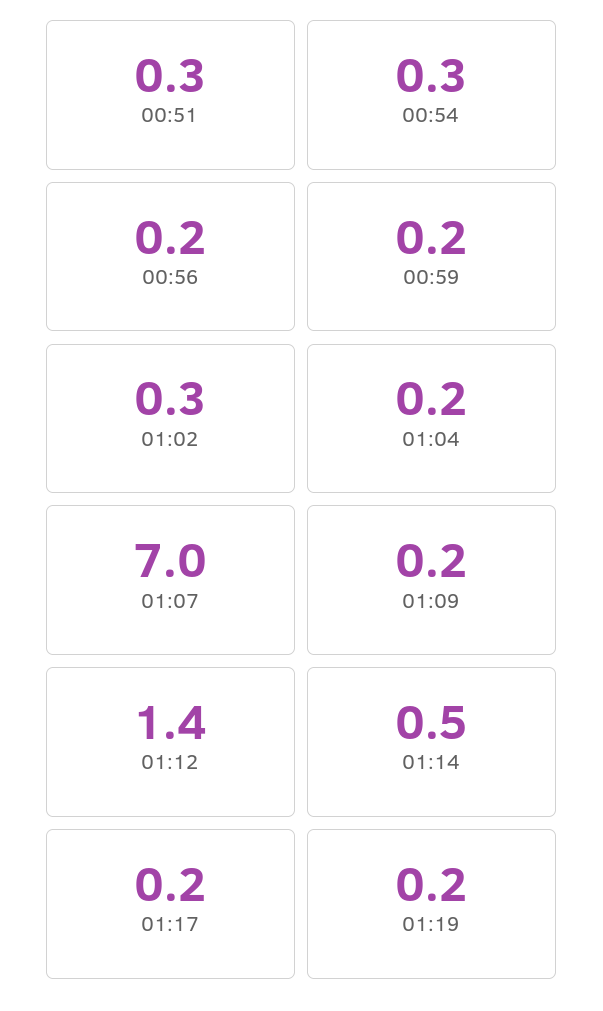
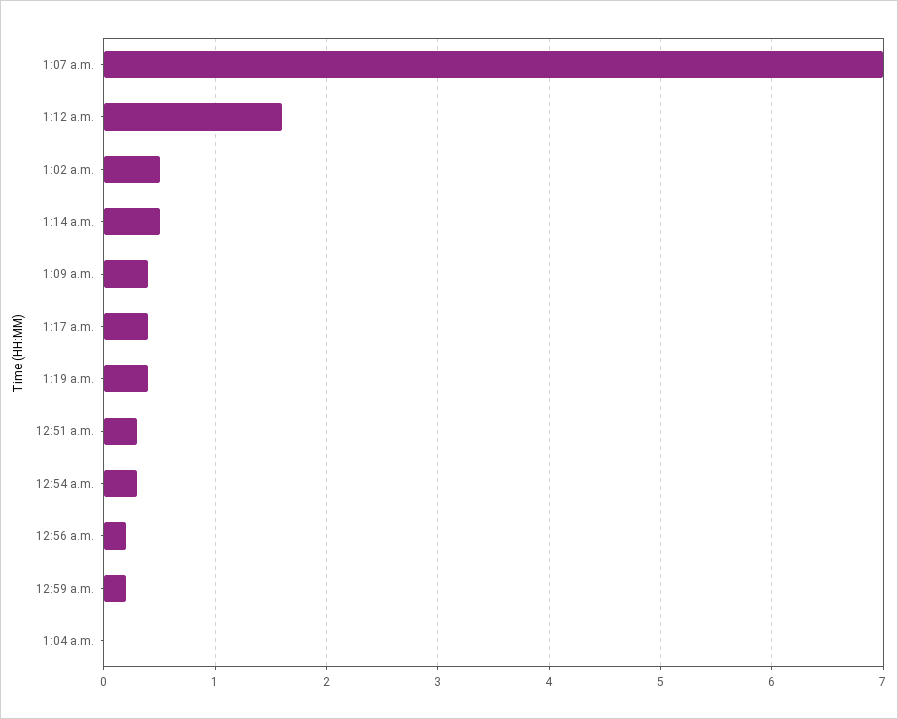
  {
    "00:51": 0.3,
    "00:54": 0.3,
    "00:56": 0.2,
    "00:59": 0.2,
-   "01:02": 0.3,
+   "01:02": 0.5,
-   "01:04": 0.2,
+   "01:04": 0,
    "01:07": 7,
-   "01:09": 0.2,
+   "01:09": 0.4,
-   "01:12": 1.4,
+   "01:12": 1.6,
    "01:14": 0.5,
-   "01:17": 0.2,
+   "01:17": 0.4,
-   "01:19": 0.2
+   "01:19": 0.4
  }

